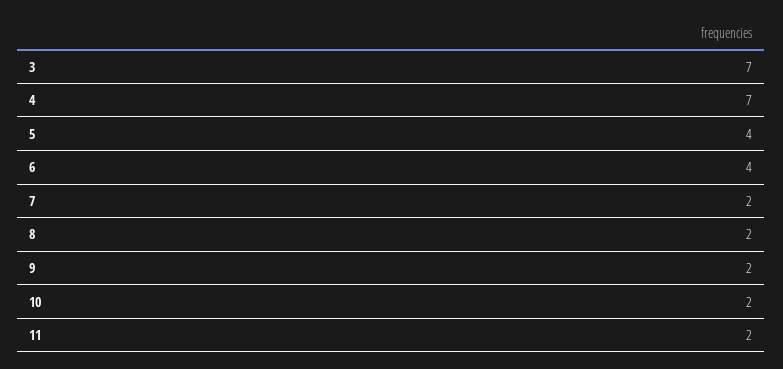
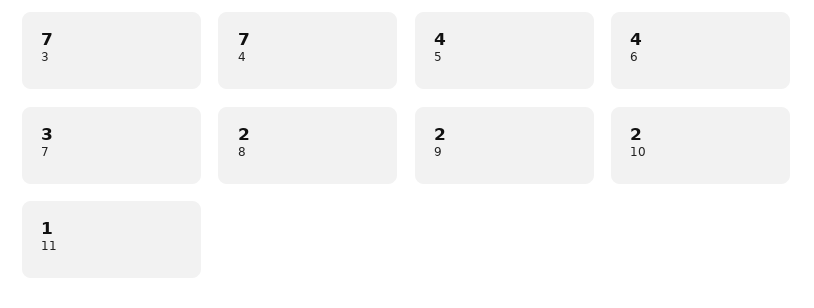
  {
    "3": 7,
    "4": 7,
    "5": 4,
    "6": 4,
-   "7": 2,
+   "7": 3,
    "8": 2,
    "9": 2,
    "10": 2,
-   "11": 2
+   "11": 1
  }

